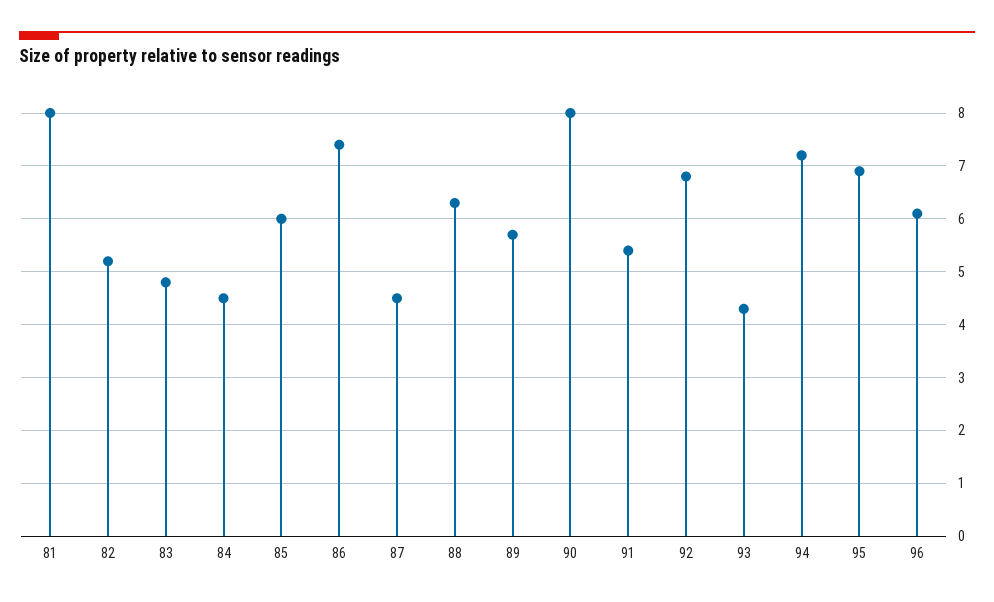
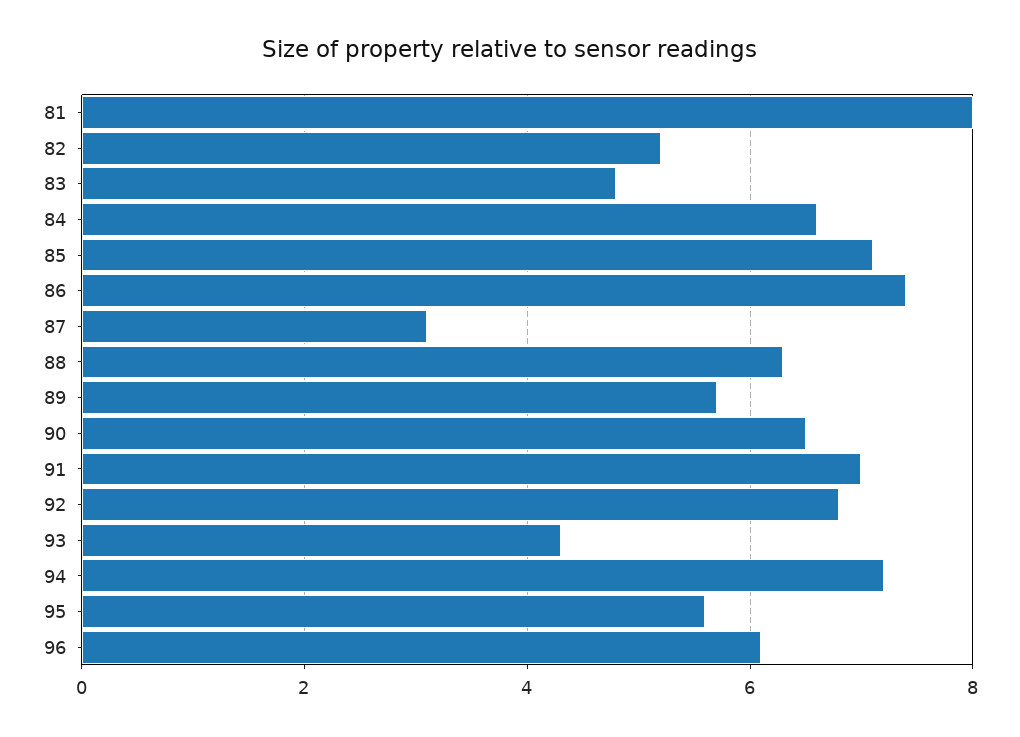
  {
    "81": 8,
    "82": 5,
    "83": 5,
-   "84": 4.5,
+   "84": 6.5,
-   "85": 6,
+   "85": 7,
    "86": 7.5,
-   "87": 4.5,
+   "87": 3,
    "88": 6.5,
    "89": 5.5,
-   "90": 8,
+   "90": 6.5,
-   "91": 5.5,
+   "91": 7,
    "92": 7,
    "93": 4.5,
    "94": 7,
-   "95": 7,
+   "95": 5.5,
    "96": 6
  }

